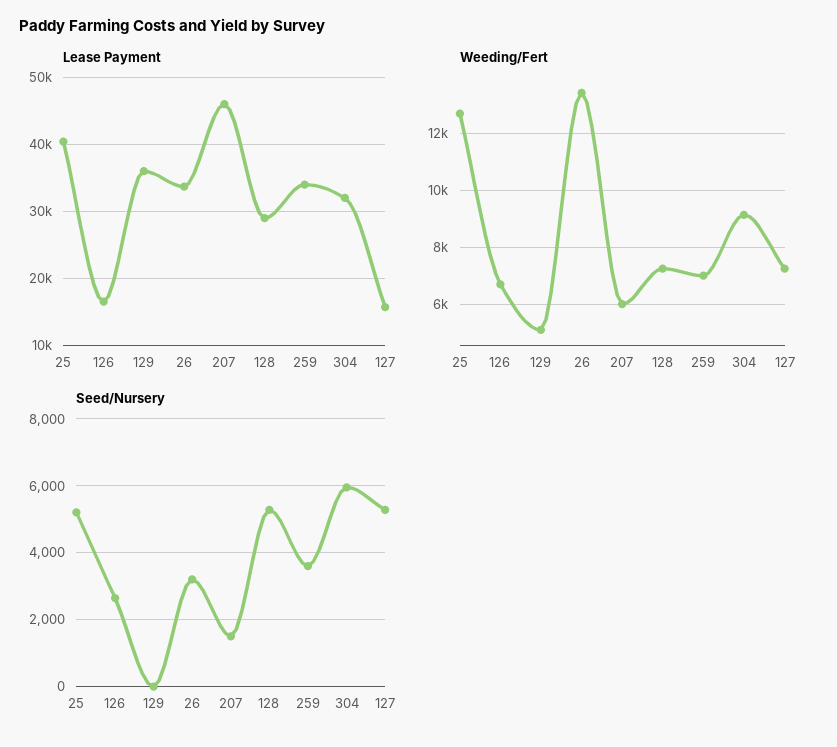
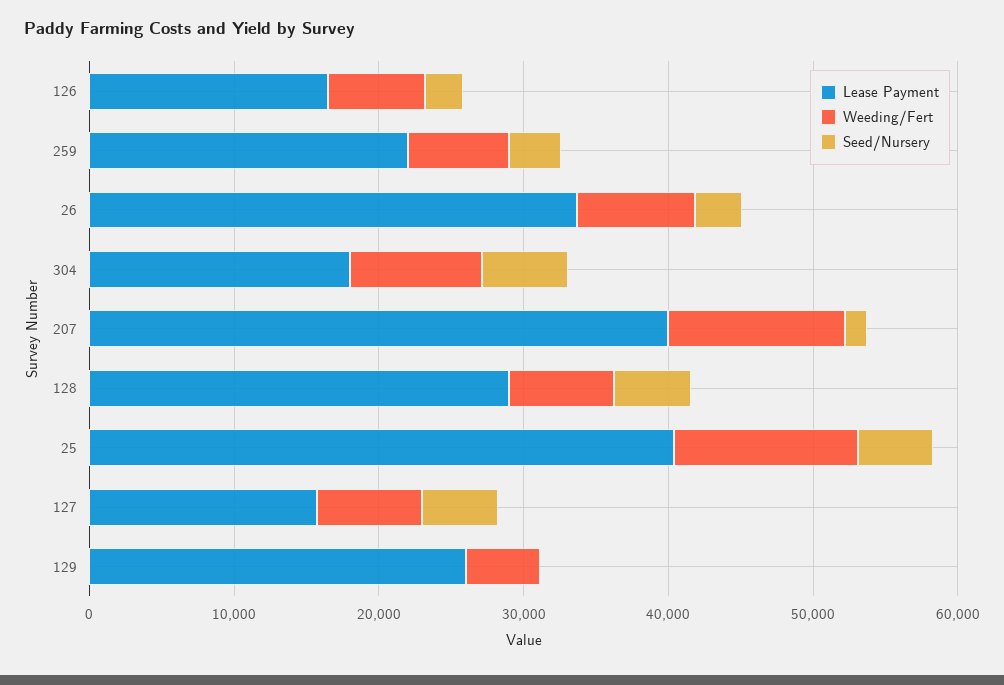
  {
    "Lease Payment": {
      "25": 40000,
      "126": 17000,
-     "129": 36000,
+     "129": 26000,
      "26": 34000,
-     "207": 46000,
+     "207": 40000,
      "128": 29000,
-     "259": 34000,
+     "259": 22000,
-     "304": 32000,
+     "304": 18000,
      "127": 16000
    },
    "Weeding/Fert": {
      "25": 12750,
      "126": 6750,
      "129": 5000,
-     "26": 13500,
+     "26": 8000,
-     "207": 6000,
+     "207": 12000,
      "128": 7250,
      "259": 7000,
      "304": 9250,
      "127": 7250
    },
    "Seed/Nursery": {
      "25": 5200,
      "126": 2600,
      "129": 0,
      "26": 3200,
      "207": 1600,
      "128": 5200,
      "259": 3600,
      "304": 6000,
      "127": 5200
    }
  }

